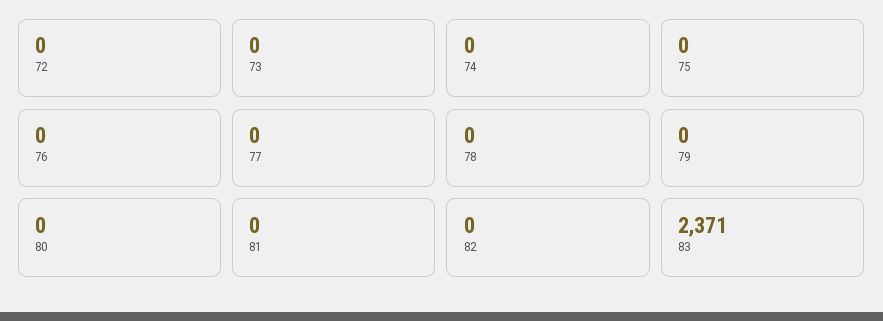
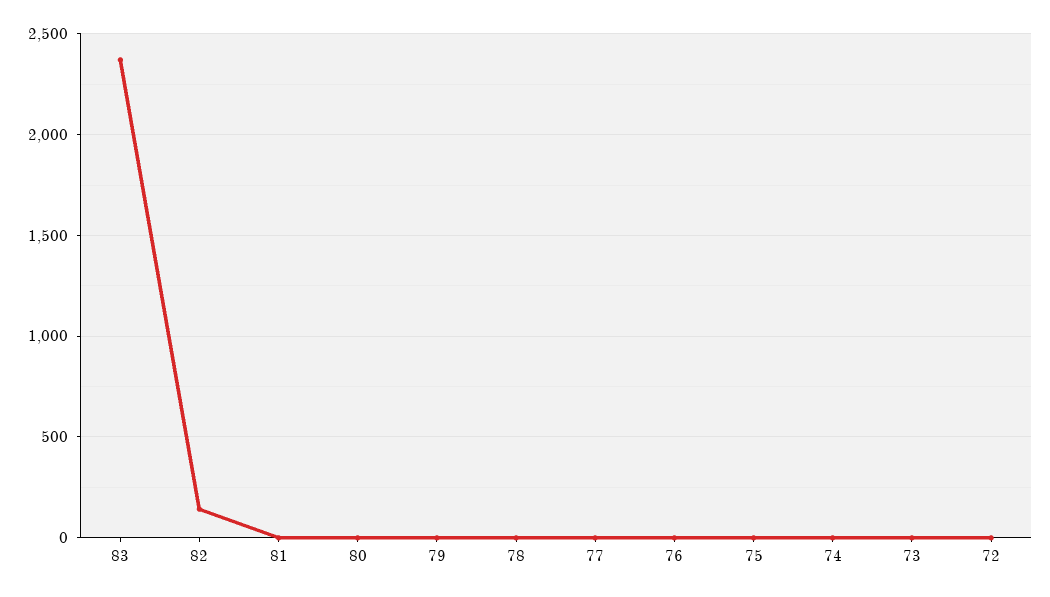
  {
    "72": 0,
    "73": 0,
    "74": 0,
    "75": 0,
    "76": 0,
    "77": 0,
    "78": 0,
    "79": 0,
    "80": 0,
    "81": 0,
-   "82": 0,
+   "82": 150,
    "83": 2371
  }

